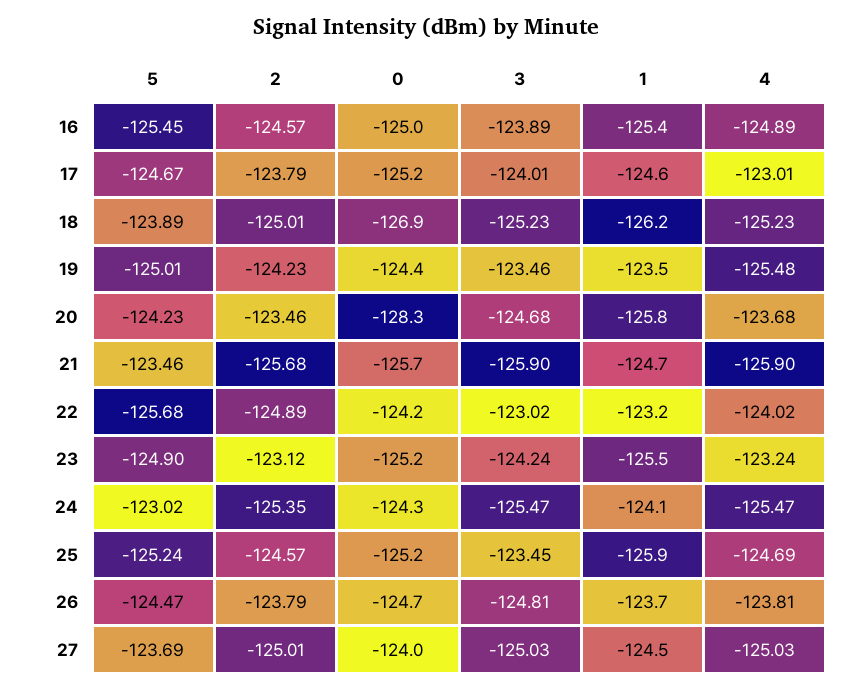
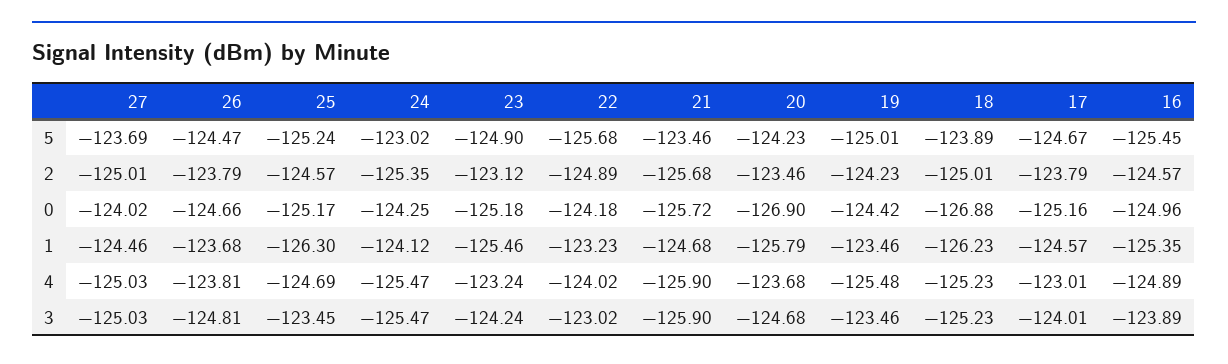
  {
    "5": {
      "16": -125.45,
      "17": -124.67,
      "18": -123.89,
      "19": -125.01,
      "20": -124.23,
      "21": -123.46,
      "22": -125.68,
      "23": -124.9,
      "24": -123.02,
      "25": -125.24,
      "26": -124.47,
      "27": -123.69
    },
    "2": {
      "16": -124.57,
      "17": -123.79,
      "18": -125.01,
      "19": -124.23,
      "20": -123.46,
      "21": -125.68,
      "22": -124.89,
      "23": -123.12,
      "24": -125.35,
      "25": -124.57,
      "26": -123.79,
      "27": -125.01
    },
    "0": {
      "16": -124.96,
      "17": -125.16,
      "18": -126.88,
      "19": -124.42,
-     "20": -128.3,
+     "20": -126.9,
      "21": -125.72,
      "22": -124.18,
      "23": -125.18,
      "24": -124.25,
      "25": -125.17,
      "26": -124.66,
      "27": -124.02
    },
    "3": {
      "16": -123.89,
      "17": -124.01,
      "18": -125.23,
      "19": -123.46,
      "20": -124.68,
      "21": -125.9,
      "22": -123.02,
      "23": -124.24,
      "24": -125.47,
      "25": -123.45,
      "26": -124.81,
      "27": -125.03
    },
    "1": {
      "16": -125.35,
      "17": -124.57,
      "18": -126.23,
      "19": -123.46,
      "20": -125.79,
      "21": -124.68,
      "22": -123.23,
      "23": -125.46,
      "24": -124.12,
-     "25": -125.9,
+     "25": -126.3,
      "26": -123.68,
      "27": -124.46
    },
    "4": {
      "16": -124.89,
      "17": -123.01,
      "18": -125.23,
      "19": -125.48,
      "20": -123.68,
      "21": -125.9,
      "22": -124.02,
      "23": -123.24,
      "24": -125.47,
      "25": -124.69,
      "26": -123.81,
      "27": -125.03
    }
  }

